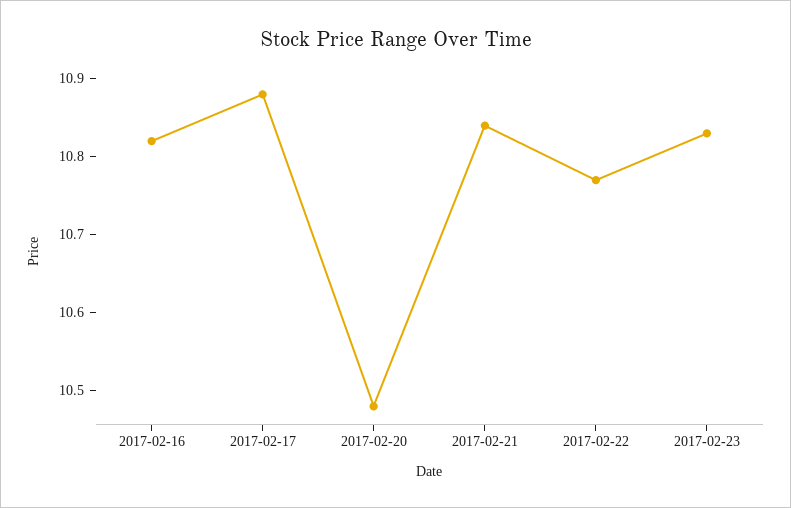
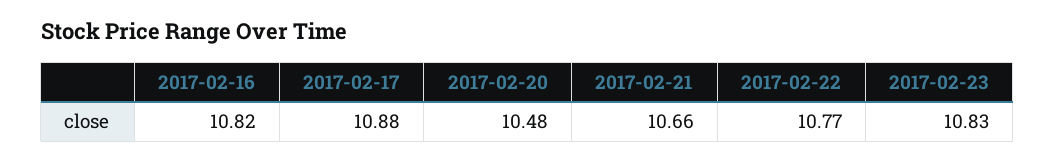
  {
    "2017-02-16": 10.82,
    "2017-02-17": 10.88,
    "2017-02-20": 10.48,
-   "2017-02-21": 10.85,
+   "2017-02-21": 10.66,
    "2017-02-22": 10.77,
    "2017-02-23": 10.83
  }

